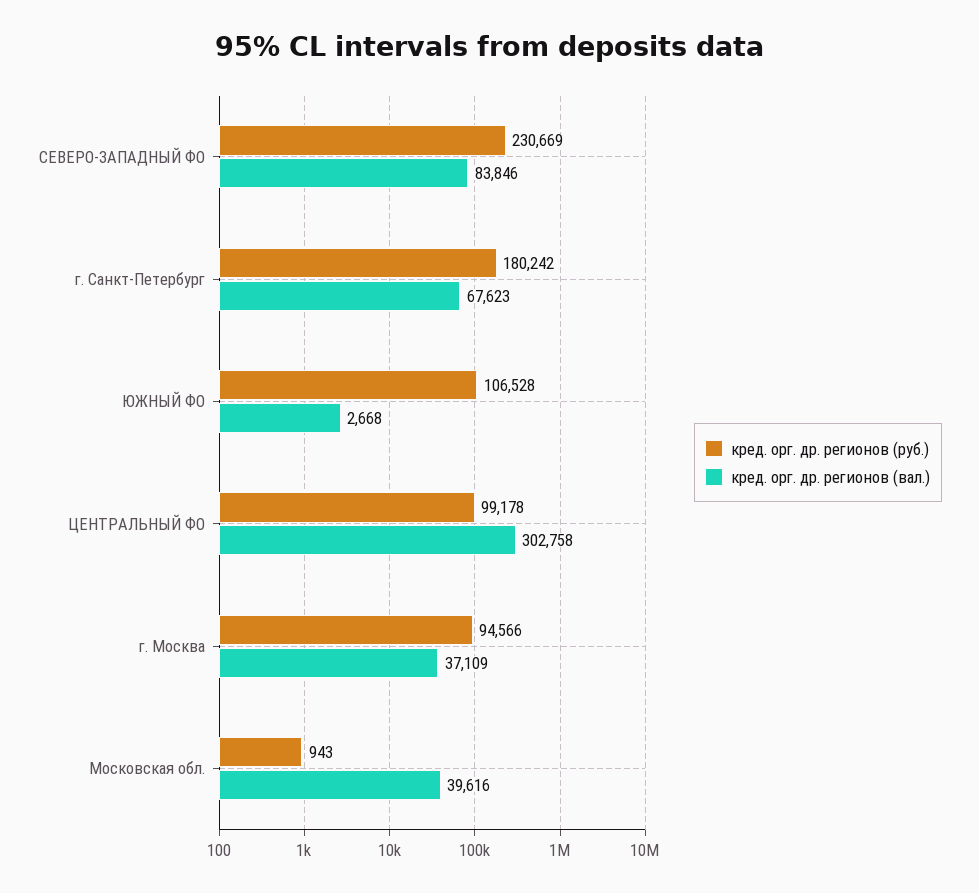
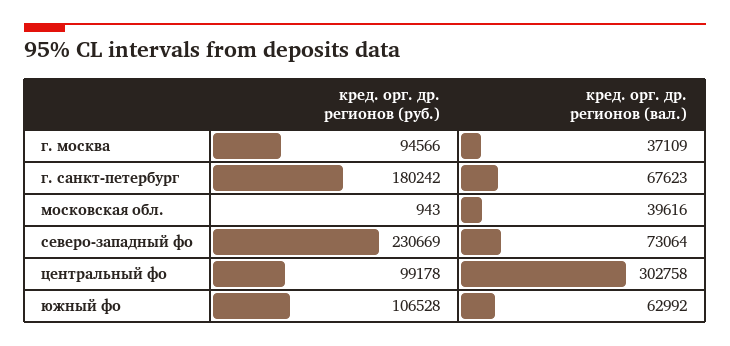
  {
    "кред. орг. др. регионов (руб.)": {
      "СЕВЕРО-ЗАПАДНЫЙ ФО": 230669,
      "г. Санкт-Петербург": 180242,
      "ЮЖНЫЙ ФО": 106528,
      "ЦЕНТРАЛЬНЫЙ ФО": 99178,
      "г. Москва": 94566,
      "Московская обл.": 943
    },
    "кред. орг. др. регионов (вал.)": {
-     "СЕВЕРО-ЗАПАДНЫЙ ФО": 83846,
+     "СЕВЕРО-ЗАПАДНЫЙ ФО": 73064,
      "г. Санкт-Петербург": 67623,
-     "ЮЖНЫЙ ФО": 2668,
+     "ЮЖНЫЙ ФО": 62992,
      "ЦЕНТРАЛЬНЫЙ ФО": 302758,
      "г. Москва": 37109,
      "Московская обл.": 39616
    }
  }

